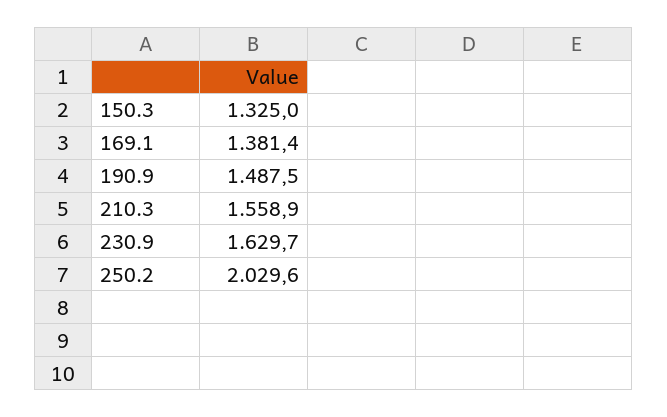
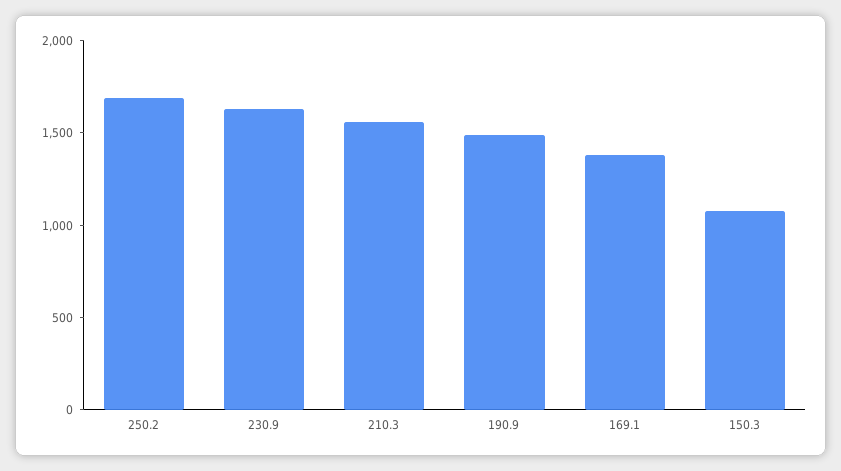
  {
-   "150.3": 1325,
+   "150.3": 1100,
    "169.1": 1381.4,
    "190.9": 1487.5,
    "210.3": 1558.9,
    "230.9": 1629.7,
-   "250.2": 2029.6
+   "250.2": 1700
  }

